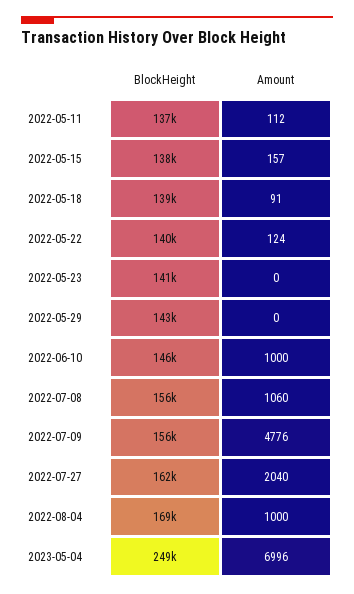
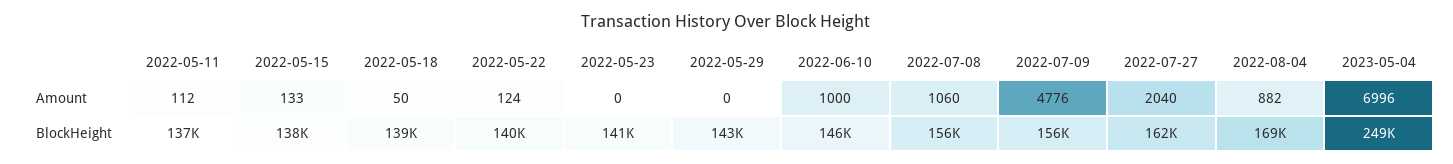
  {
    "BlockHeight": {
      "2022-05-11": 137000,
      "2022-05-15": 138000,
      "2022-05-18": 139000,
      "2022-05-22": 140000,
      "2022-05-23": 141000,
      "2022-05-29": 143000,
      "2022-06-10": 146000,
      "2022-07-08": 156000,
      "2022-07-09": 156000,
      "2022-07-27": 162000,
      "2022-08-04": 169000,
      "2023-05-04": 249000
    },
    "Amount": {
      "2022-05-11": 112,
-     "2022-05-15": 157,
+     "2022-05-15": 133,
-     "2022-05-18": 91,
+     "2022-05-18": 50,
      "2022-05-22": 124,
      "2022-05-23": 0,
      "2022-05-29": 0,
      "2022-06-10": 1000,
      "2022-07-08": 1060,
      "2022-07-09": 4776,
      "2022-07-27": 2040,
-     "2022-08-04": 1000,
+     "2022-08-04": 882,
      "2023-05-04": 6996
    }
  }

